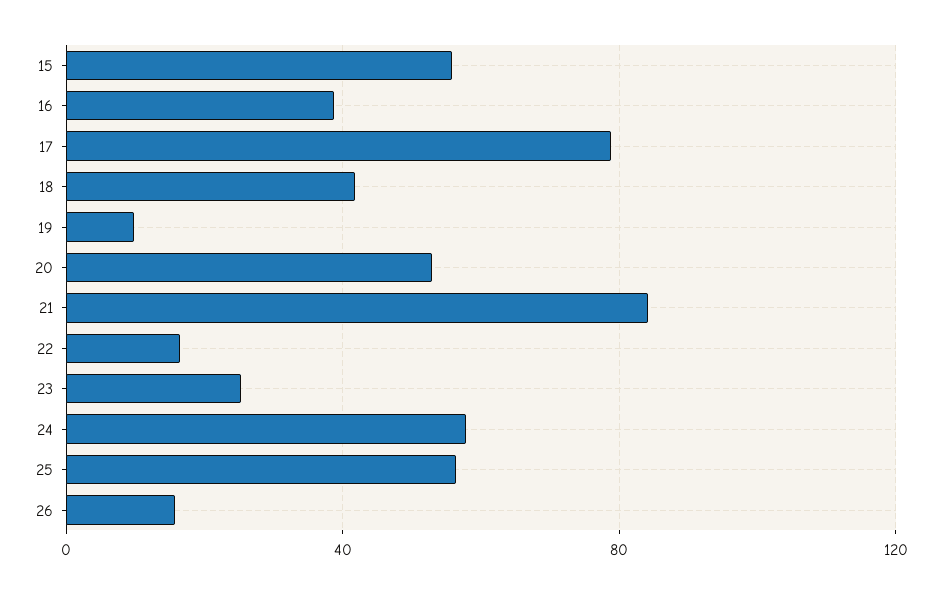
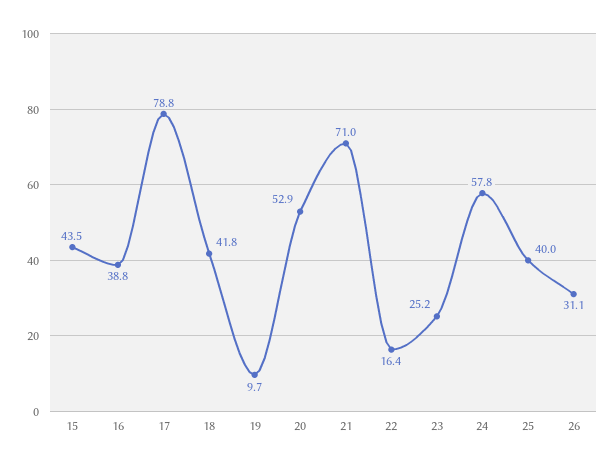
  {
-   "15": 55,
+   "15": 43.5,
    "16": 38.8,
    "17": 78.8,
    "18": 41.8,
    "19": 9.7,
    "20": 52.9,
-   "21": 85,
+   "21": 71,
    "22": 16.4,
    "23": 25.2,
    "24": 57.8,
-   "25": 55,
+   "25": 40,
-   "26": 15
+   "26": 31.1
  }

